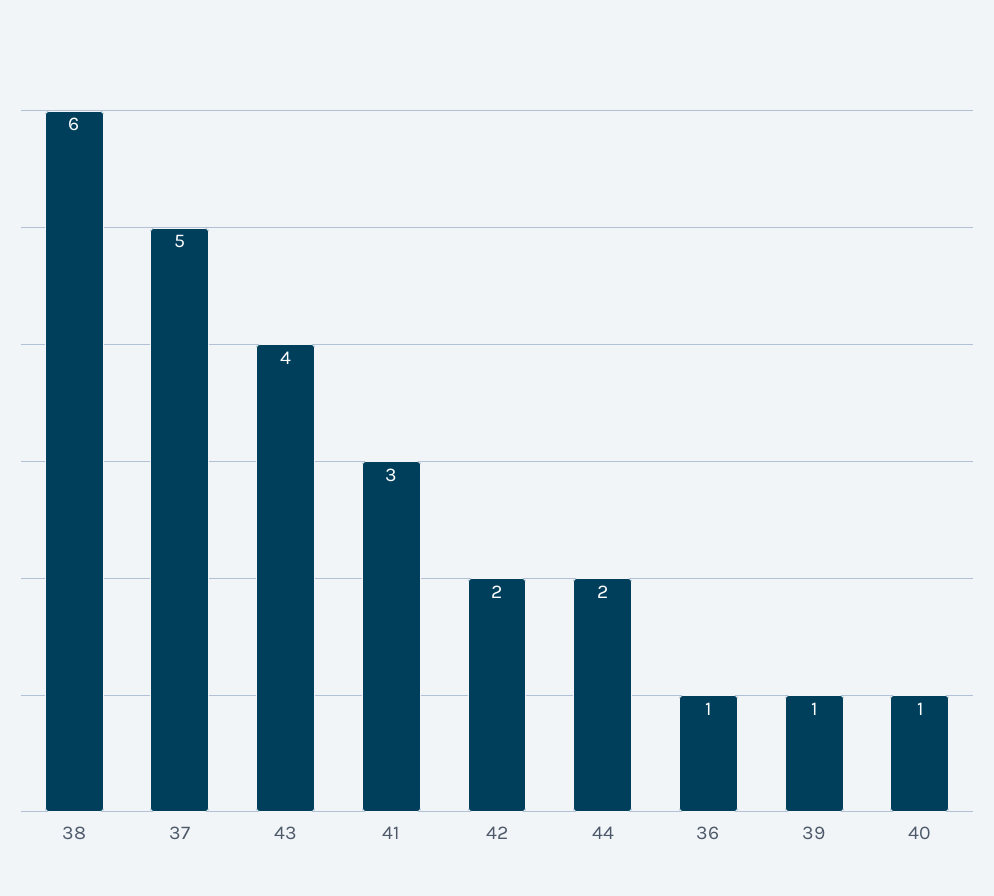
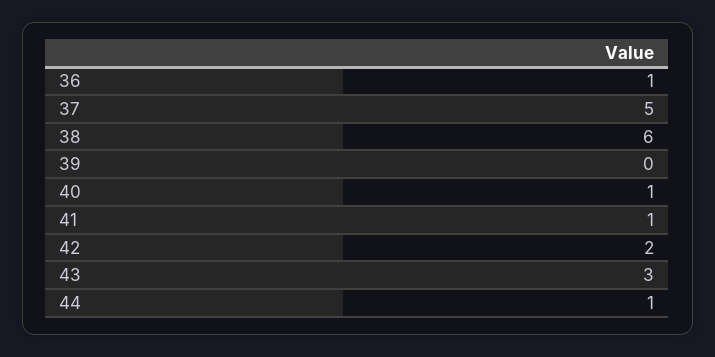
  {
    "38": 6,
    "37": 5,
-   "43": 4,
+   "43": 3,
-   "41": 3,
+   "41": 1,
    "42": 2,
-   "44": 2,
+   "44": 1,
    "36": 1,
-   "39": 1,
+   "39": 0,
    "40": 1
  }

